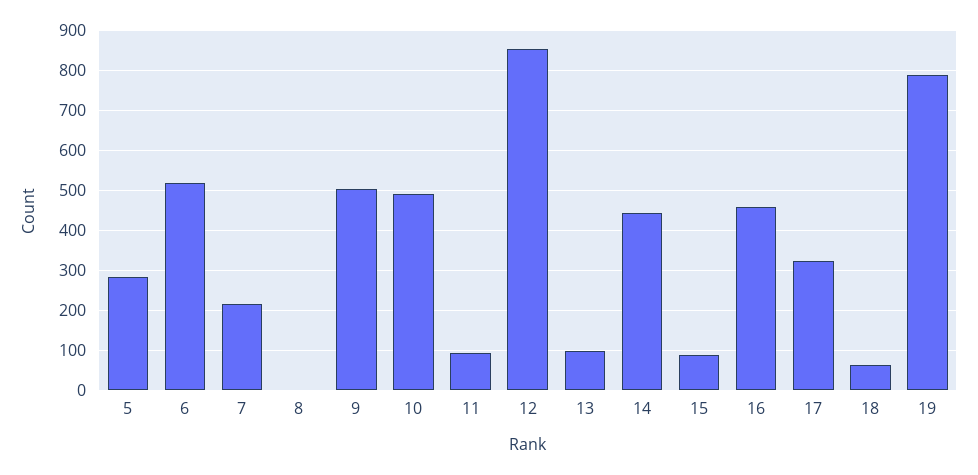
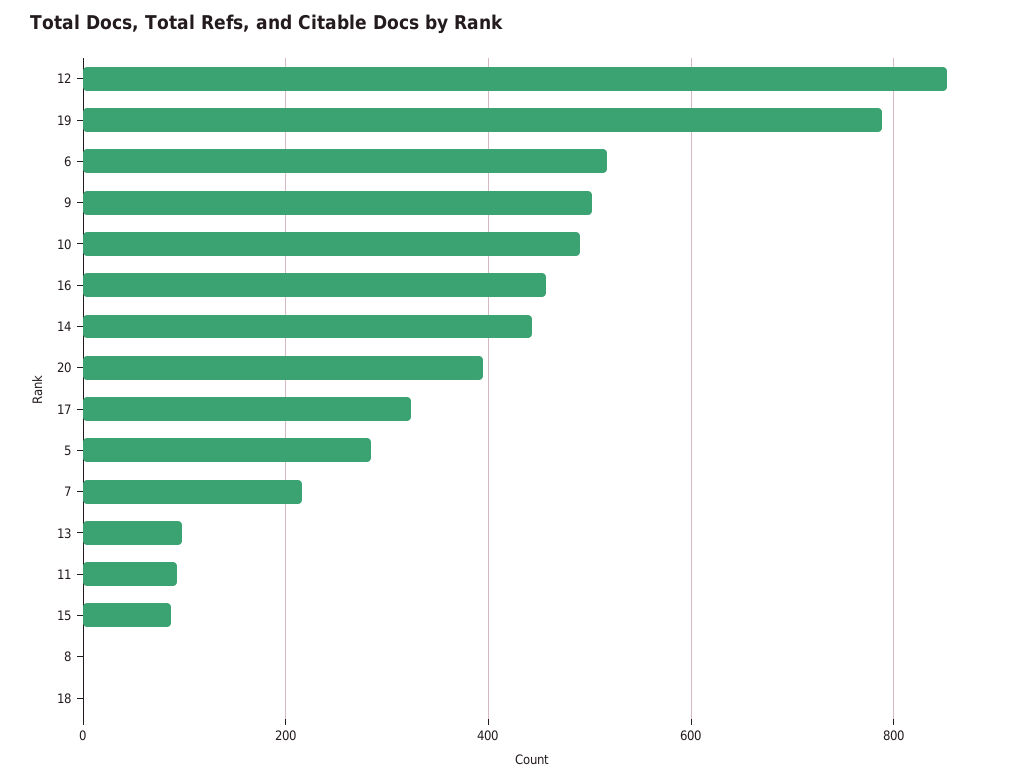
  {
    "5": 280,
    "6": 520,
    "7": 220,
    "8": 0,
    "9": 500,
    "10": 500,
    "11": 100,
    "12": 860,
    "13": 100,
    "14": 440,
    "15": 80,
    "16": 460,
    "17": 320,
-   "18": 60,
+   "18": 0,
-   "19": 780
+   "19": 780,
+   "20": 400
  }

